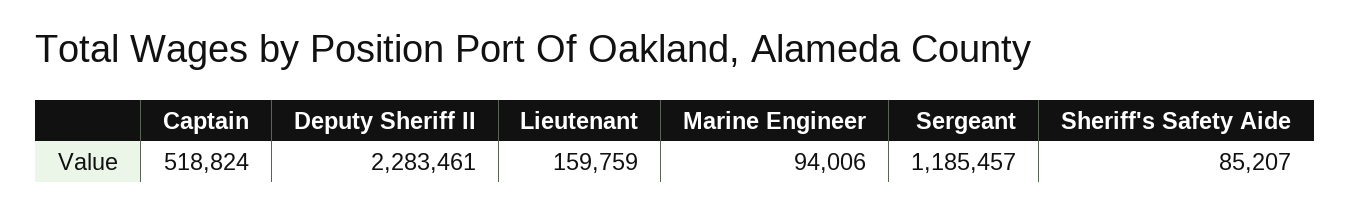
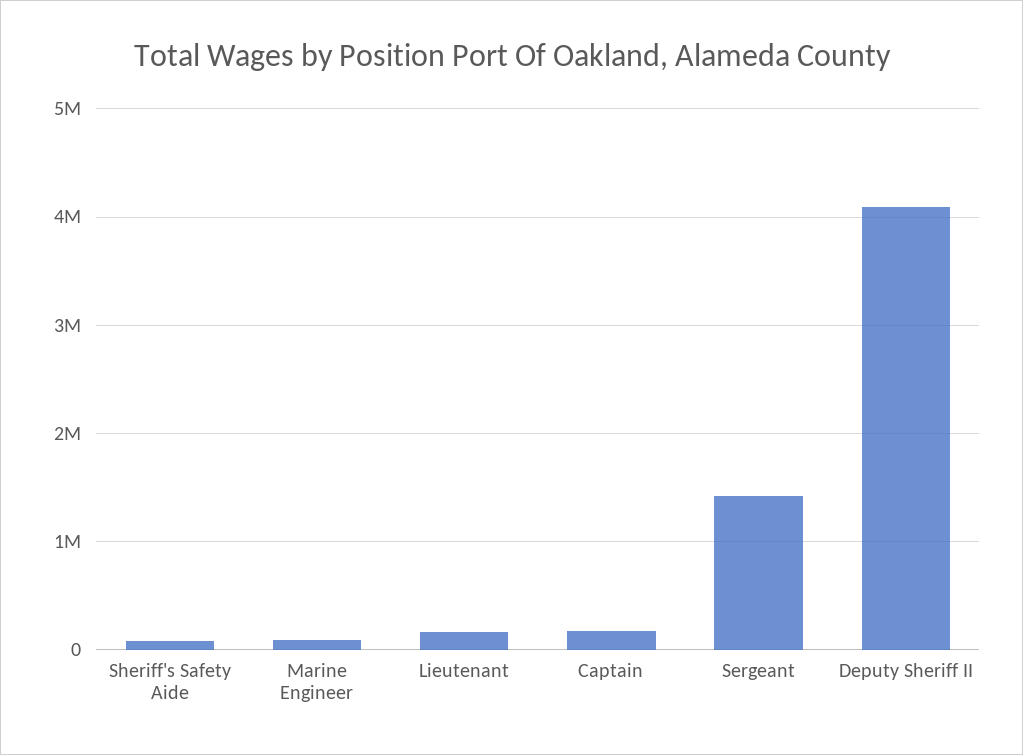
  {
-   "Captain": 518824,
+   "Captain": 200000,
-   "Deputy Sheriff II": 2283461,
+   "Deputy Sheriff II": 4100000,
    "Lieutenant": 159759,
    "Marine Engineer": 94006,
-   "Sergeant": 1185457,
+   "Sergeant": 1400000,
    "Sheriff's Safety Aide": 85207
  }

